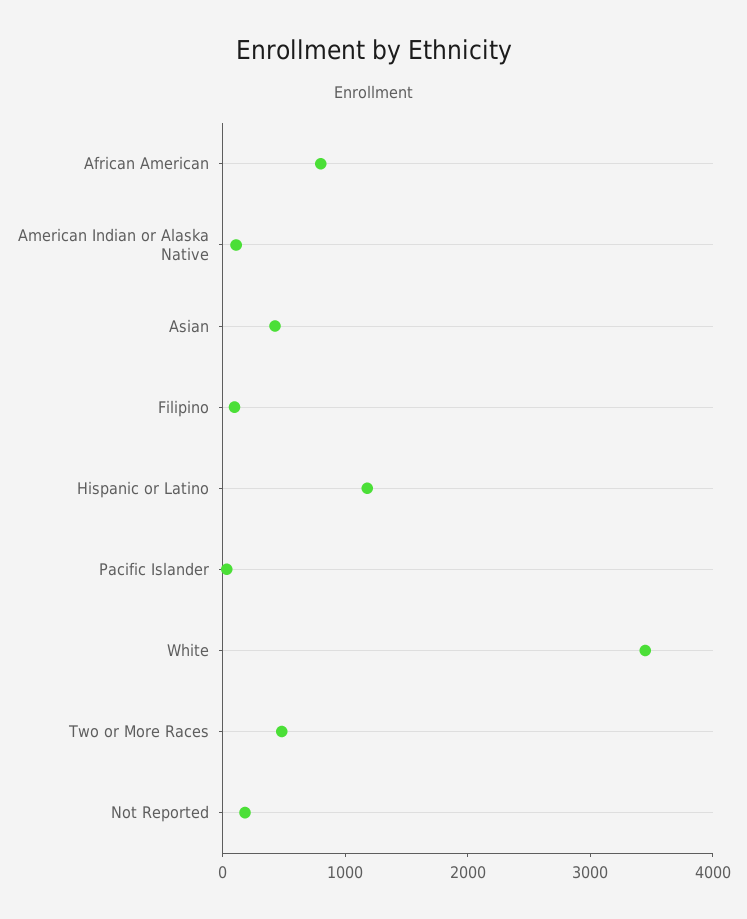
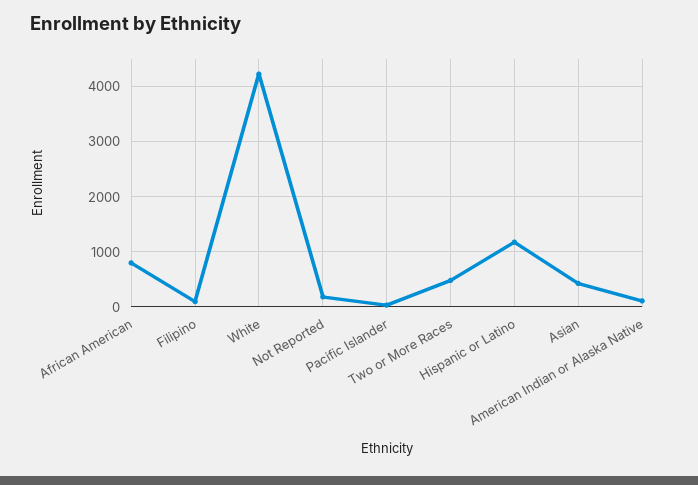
  {
    "African American": 800,
    "American Indian or Alaska Native": 200,
    "Asian": 400,
    "Filipino": 0,
    "Hispanic or Latino": 1200,
    "Pacific Islander": 0,
-   "White": 3400,
+   "White": 4200,
    "Two or More Races": 400,
    "Not Reported": 200
  }

